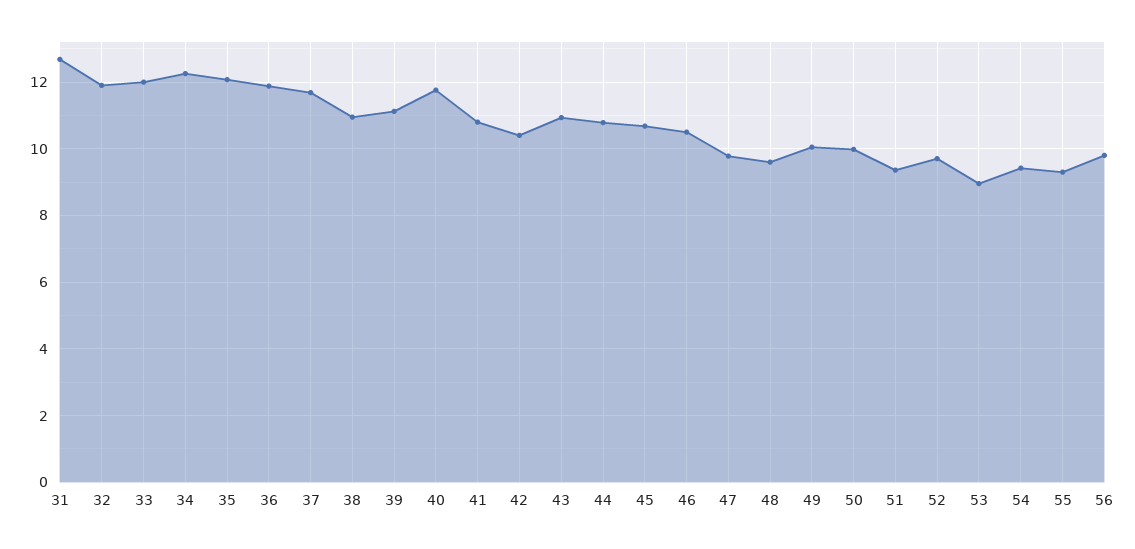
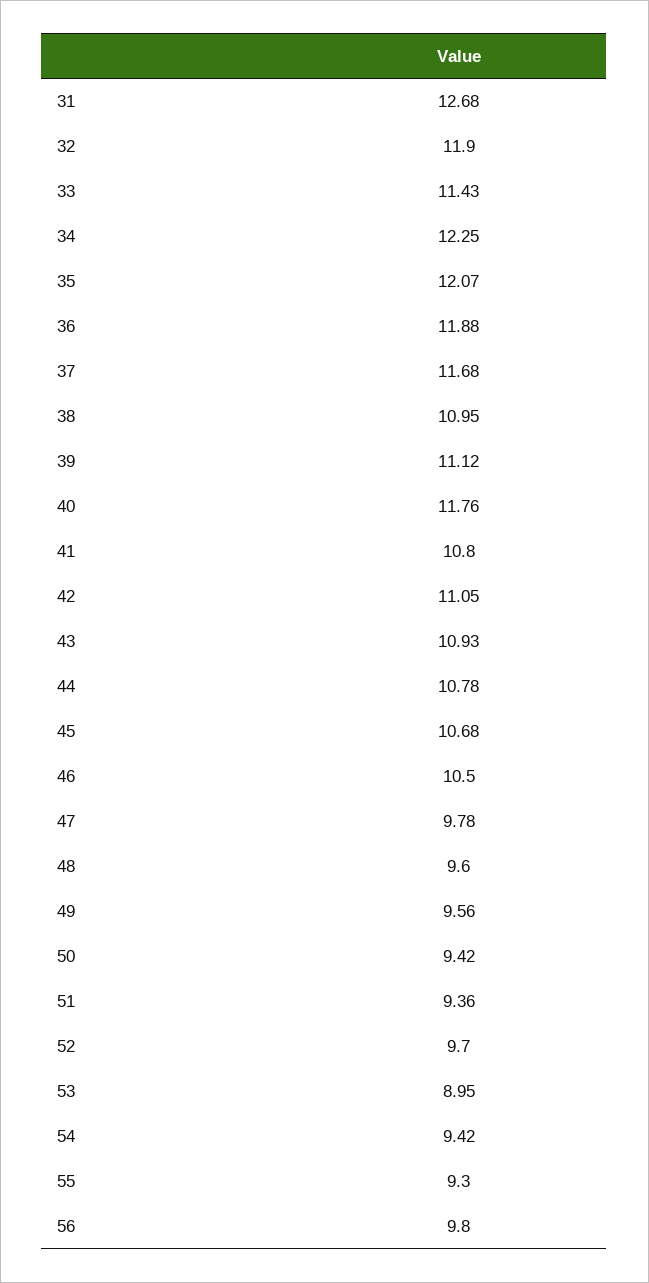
  {
    "31": 12.68,
    "32": 11.9,
-   "33": 12,
+   "33": 11.43,
    "34": 12.25,
    "35": 12.07,
    "36": 11.88,
    "37": 11.68,
    "38": 10.95,
    "39": 11.12,
    "40": 11.76,
    "41": 10.8,
-   "42": 10.4,
+   "42": 11.05,
    "43": 10.93,
    "44": 10.78,
    "45": 10.68,
    "46": 10.5,
    "47": 9.78,
    "48": 9.6,
-   "49": 10,
+   "49": 9.56,
-   "50": 10,
+   "50": 9.42,
    "51": 9.36,
    "52": 9.7,
    "53": 8.95,
    "54": 9.42,
    "55": 9.3,
    "56": 9.8
  }

